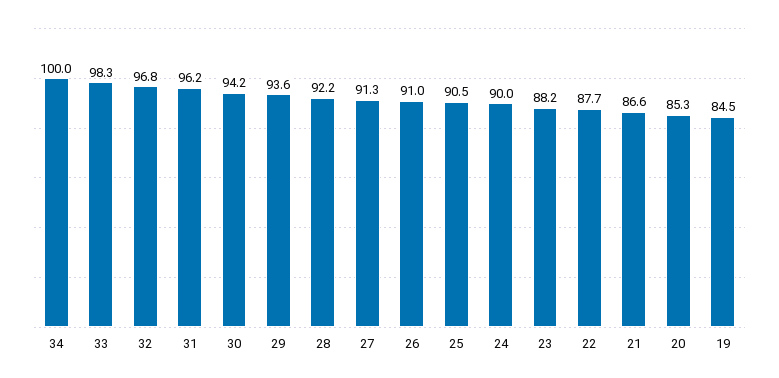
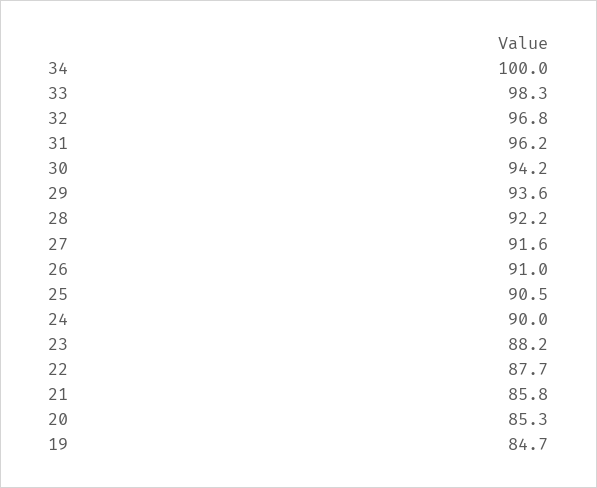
  {
    "34": 100,
    "33": 98.3,
    "32": 96.8,
    "31": 96.2,
    "30": 94.2,
    "29": 93.6,
    "28": 92.2,
-   "27": 91.3,
+   "27": 91.6,
    "26": 91,
    "25": 90.5,
    "24": 90,
    "23": 88.2,
    "22": 87.7,
-   "21": 86.6,
+   "21": 85.8,
    "20": 85.3,
-   "19": 84.5
+   "19": 84.7
  }

